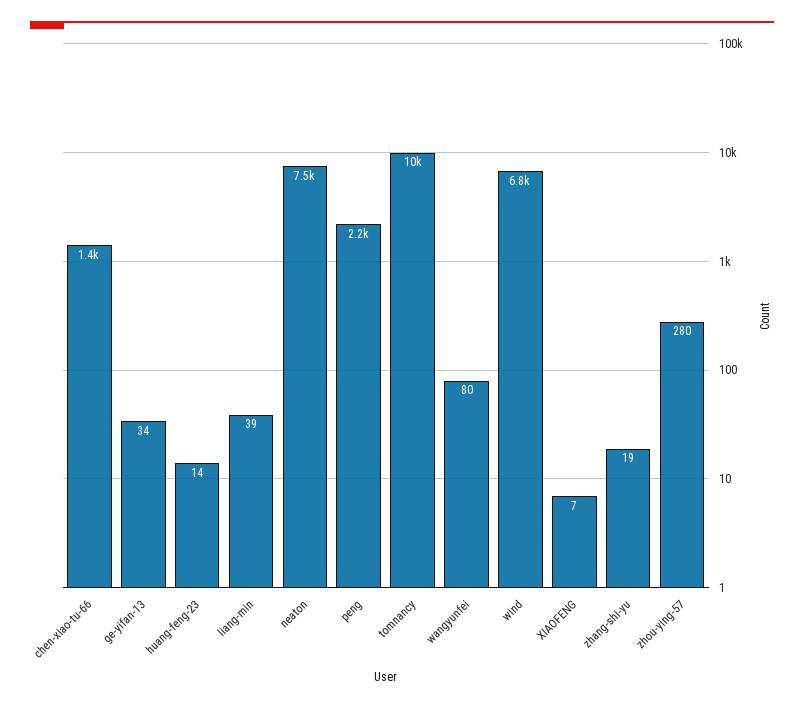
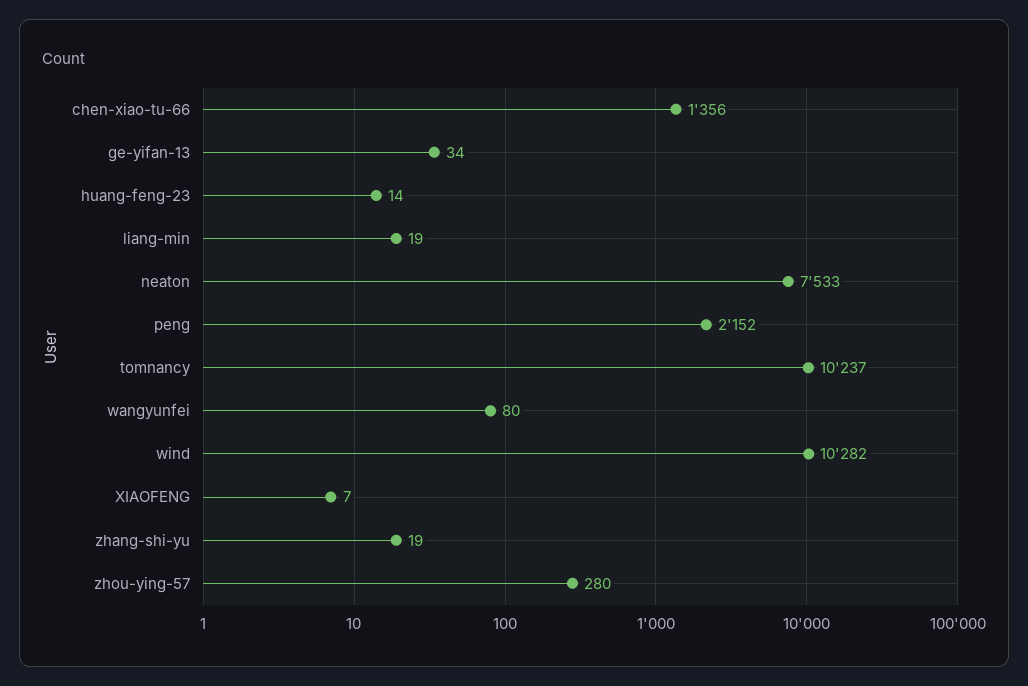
  {
    "chen-xiao-tu-66": 1356,
    "ge-yifan-13": 34,
    "huang-feng-23": 14,
-   "liang-min": 39,
+   "liang-min": 19,
    "neaton": 7533,
    "peng": 2152,
    "tomnancy": 10237,
    "wangyunfei": 80,
-   "wind": 6800,
+   "wind": 10282,
    "XIAOFENG": 7,
    "zhang-shi-yu": 19,
    "zhou-ying-57": 280
  }

